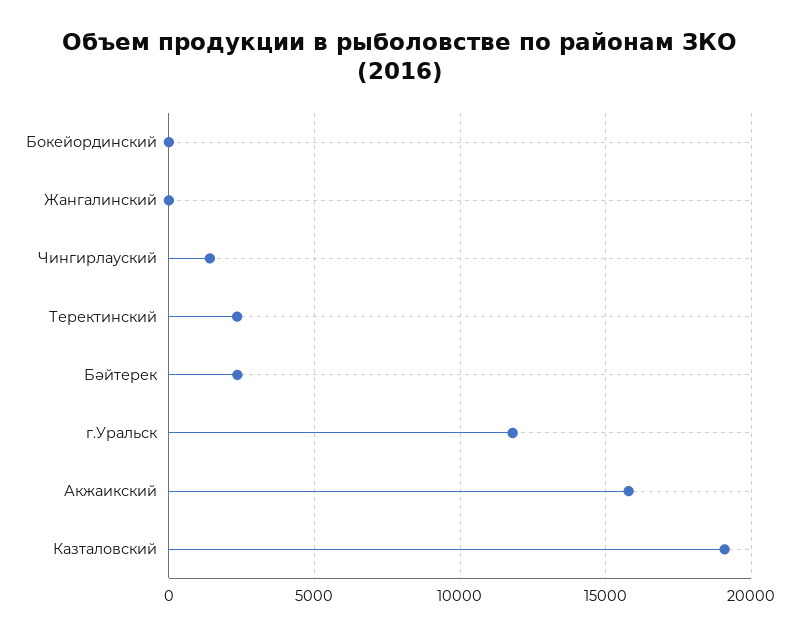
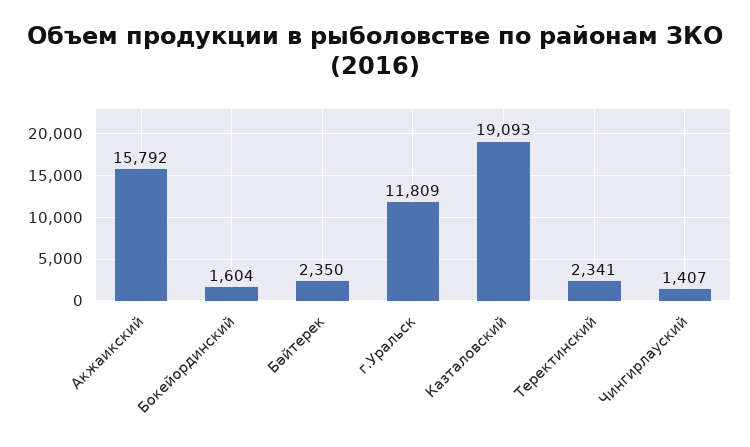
  {
-   "Бокейординский": 0,
+   "Бокейординский": 1604,
-   "Жангалинский": 0,
    "Чингирлауский": 1407,
    "Теректинский": 2341,
    "Бәйтерек": 2350,
    "г.Уральск": 11809,
    "Акжаикский": 15792,
    "Казталовский": 19093
  }

